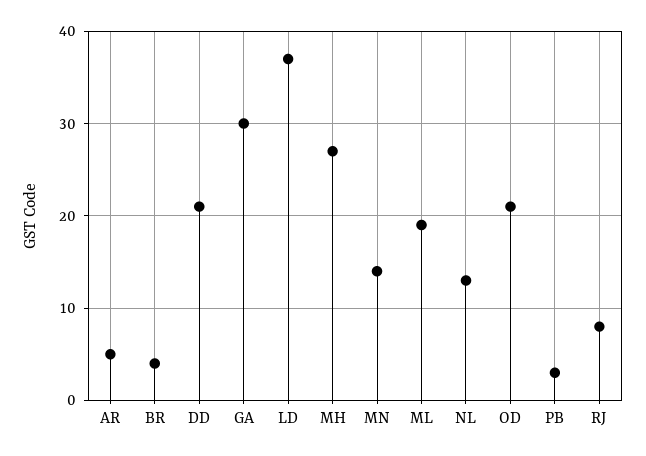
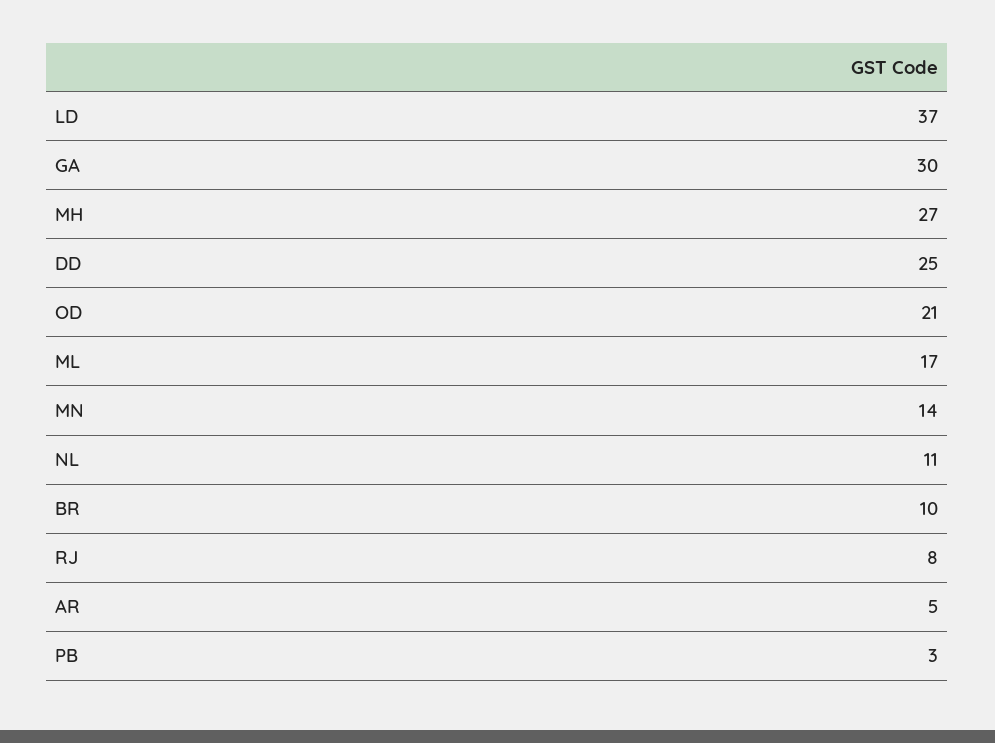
  {
    "AR": 5,
-   "BR": 4,
+   "BR": 10,
-   "DD": 21,
+   "DD": 25,
    "GA": 30,
    "LD": 37,
    "MH": 27,
    "MN": 14,
-   "ML": 19,
+   "ML": 17,
-   "NL": 13,
+   "NL": 11,
    "OD": 21,
    "PB": 3,
    "RJ": 8
  }

